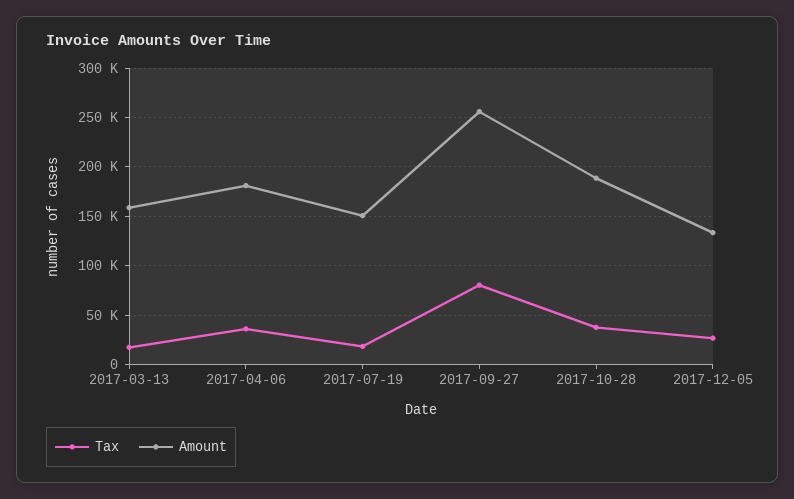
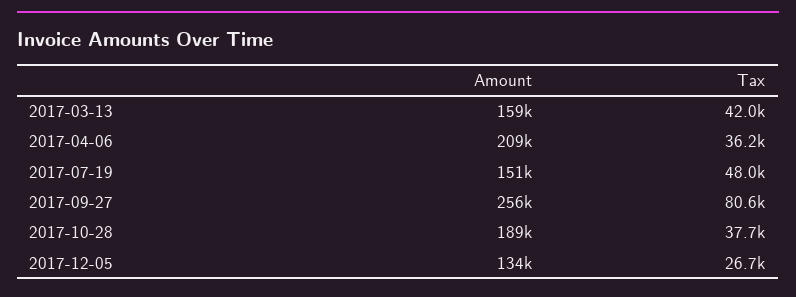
  {
    "Tax": {
-     "2017-03-13": 20000,
+     "2017-03-13": 42000,
      "2017-04-06": 36200,
-     "2017-07-19": 20000,
+     "2017-07-19": 48000,
      "2017-09-27": 80600,
      "2017-10-28": 37700,
      "2017-12-05": 26700
    },
    "Amount": {
      "2017-03-13": 159000,
-     "2017-04-06": 180000,
+     "2017-04-06": 209000,
      "2017-07-19": 151000,
      "2017-09-27": 256000,
      "2017-10-28": 189000,
      "2017-12-05": 134000
    }
  }

